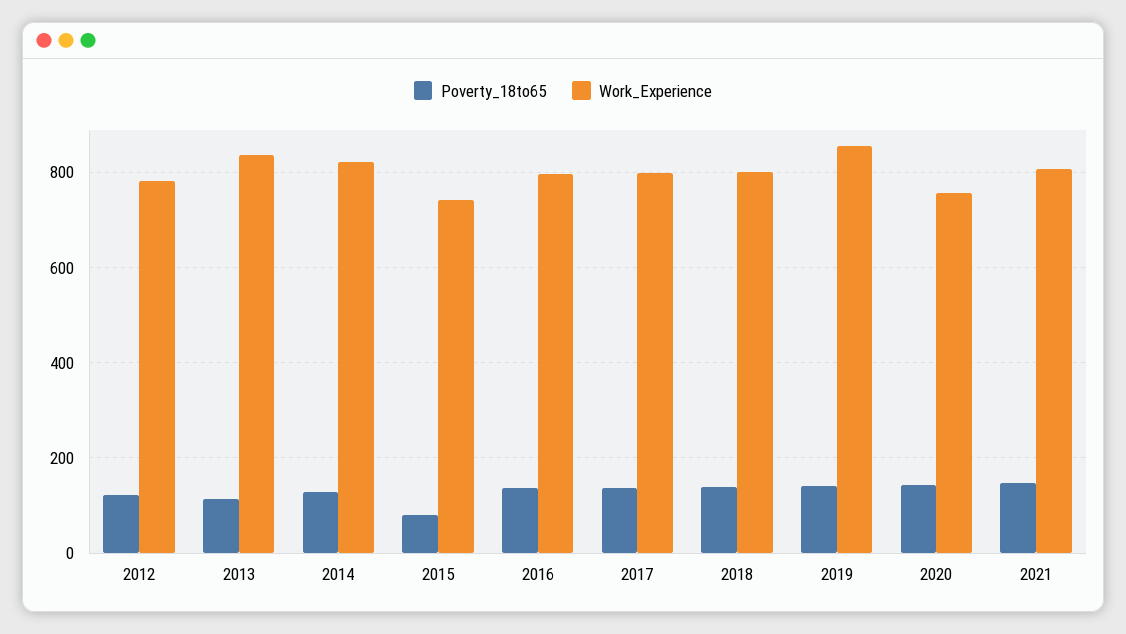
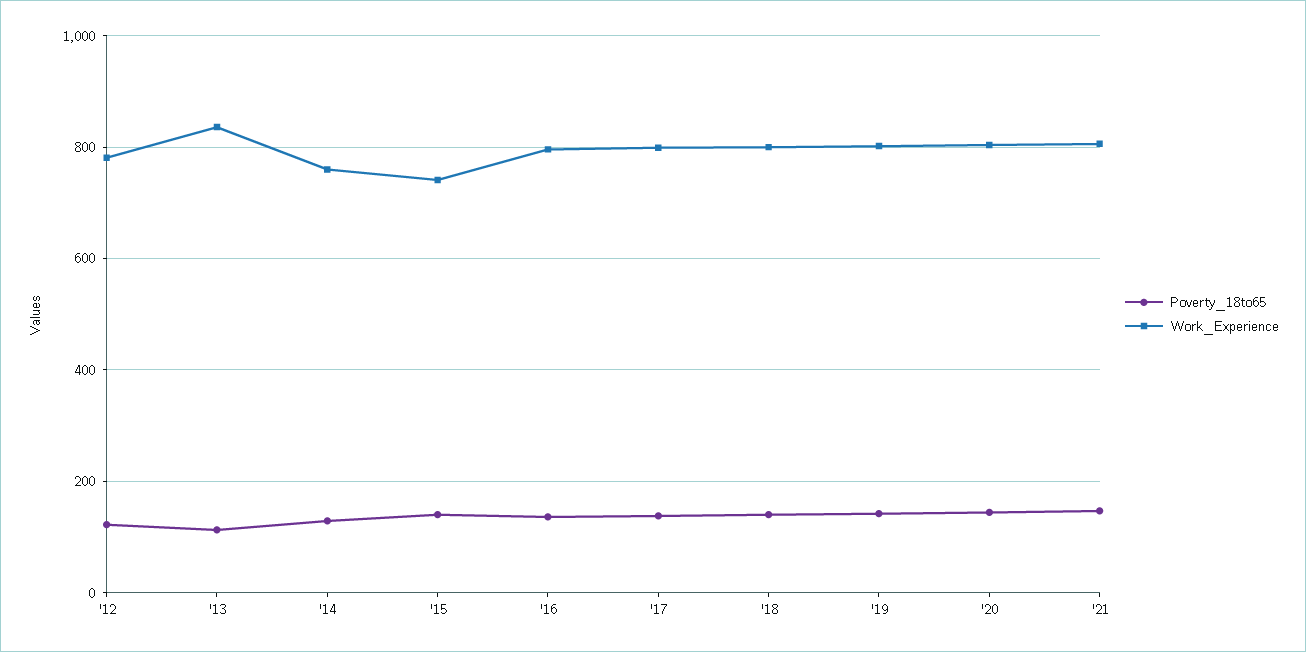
  {
    "Poverty_18to65": {
      "2012": 120,
      "2013": 120,
      "2014": 120,
-     "2015": 80,
+     "2015": 140,
      "2016": 140,
      "2017": 140,
      "2018": 140,
      "2019": 140,
      "2020": 140,
      "2021": 140
    },
    "Work_Experience": {
      "2012": 780,
      "2013": 840,
-     "2014": 820,
+     "2014": 760,
      "2015": 740,
      "2016": 800,
      "2017": 800,
      "2018": 800,
-     "2019": 860,
+     "2019": 800,
-     "2020": 760,
+     "2020": 800,
      "2021": 800
    }
  }

